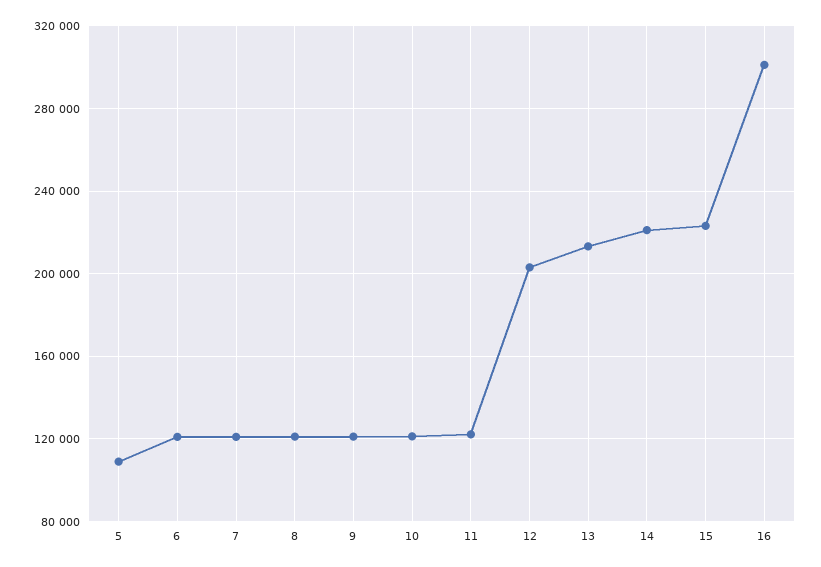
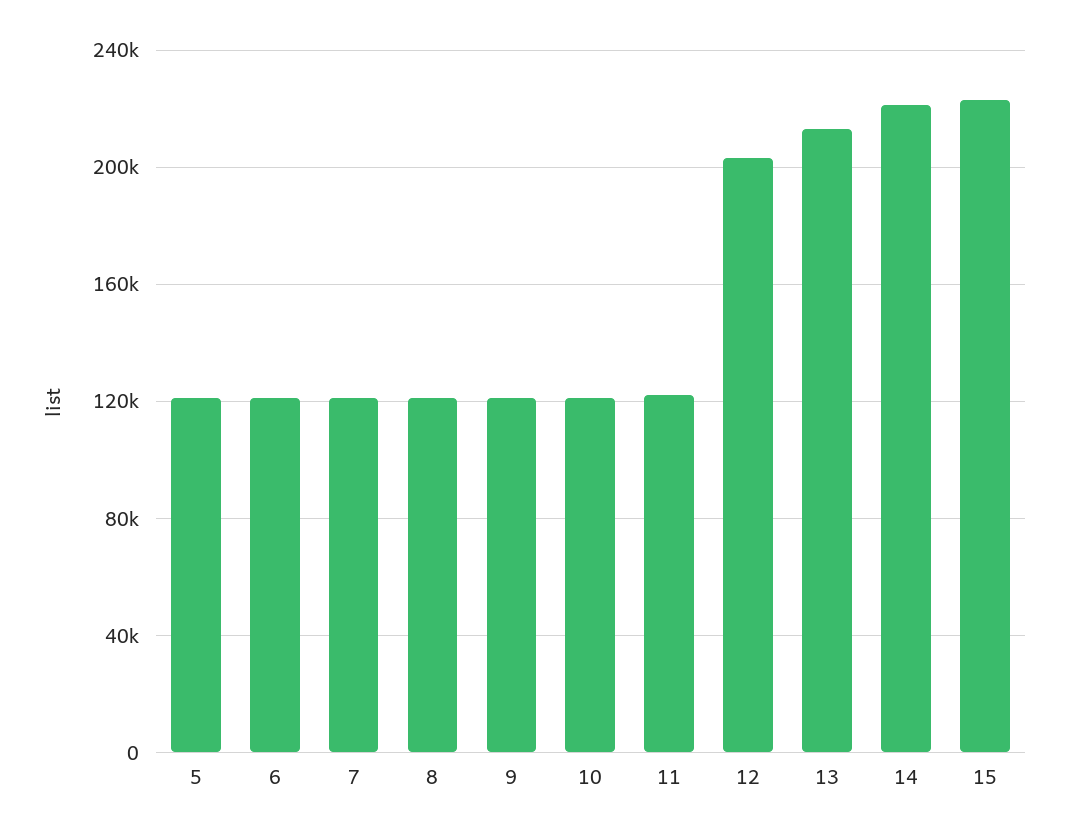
  {
-   "5": 110000,
+   "5": 120000,
    "6": 120000,
    "7": 120000,
    "8": 120000,
    "9": 120000,
    "10": 120000,
    "11": 120000,
    "12": 205000,
    "13": 215000,
    "14": 220000,
-   "15": 225000,
+   "15": 225000
-   "16": 300000
  }

